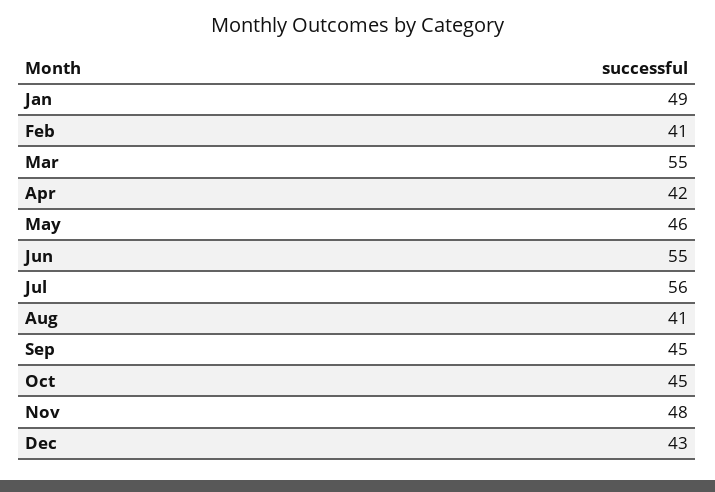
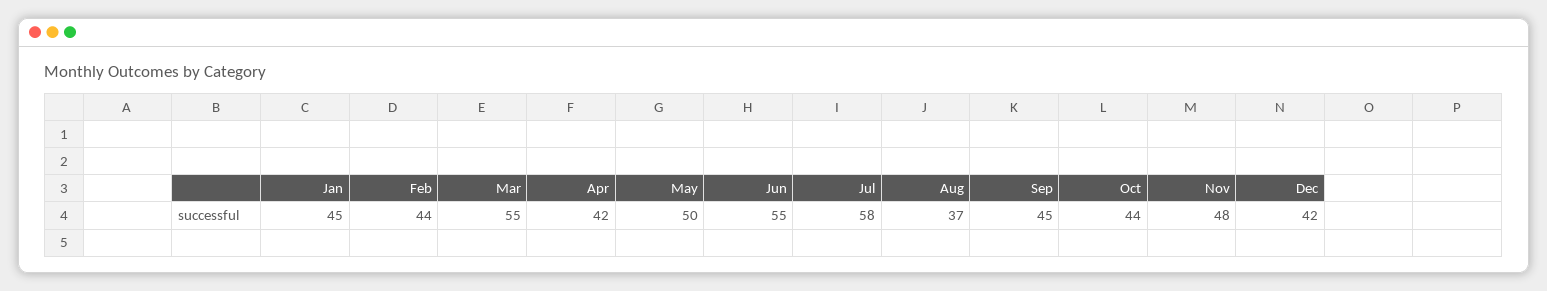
  {
-   "Jan": 49,
+   "Jan": 45,
-   "Feb": 41,
+   "Feb": 44,
    "Mar": 55,
    "Apr": 42,
-   "May": 46,
+   "May": 50,
    "Jun": 55,
-   "Jul": 56,
+   "Jul": 58,
-   "Aug": 41,
+   "Aug": 37,
    "Sep": 45,
-   "Oct": 45,
+   "Oct": 44,
    "Nov": 48,
-   "Dec": 43
+   "Dec": 42
  }

